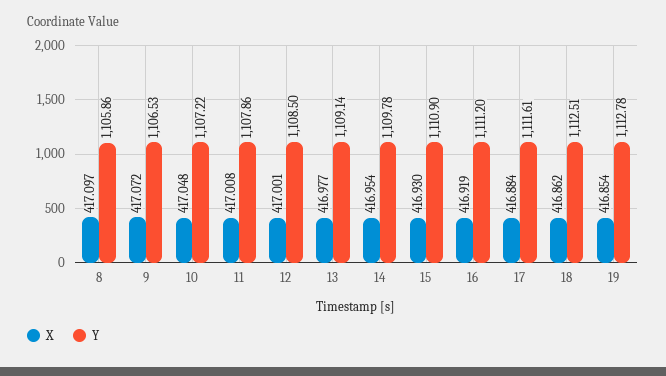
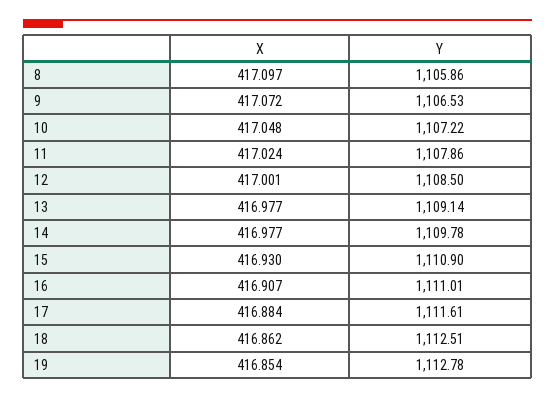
  {
    "X": {
      "8": 417.097,
      "9": 417.072,
      "10": 417.048,
-     "11": 417.008,
+     "11": 417.024,
      "12": 417.001,
      "13": 416.977,
-     "14": 416.954,
+     "14": 416.977,
      "15": 416.93,
-     "16": 416.919,
+     "16": 416.907,
      "17": 416.884,
      "18": 416.862,
      "19": 416.854
    },
    "Y": {
      "8": 1105.86,
      "9": 1106.53,
      "10": 1107.22,
      "11": 1107.86,
      "12": 1108.5,
      "13": 1109.14,
      "14": 1109.78,
      "15": 1110.9,
-     "16": 1111.2,
+     "16": 1111.01,
      "17": 1111.61,
      "18": 1112.51,
      "19": 1112.78
    }
  }

